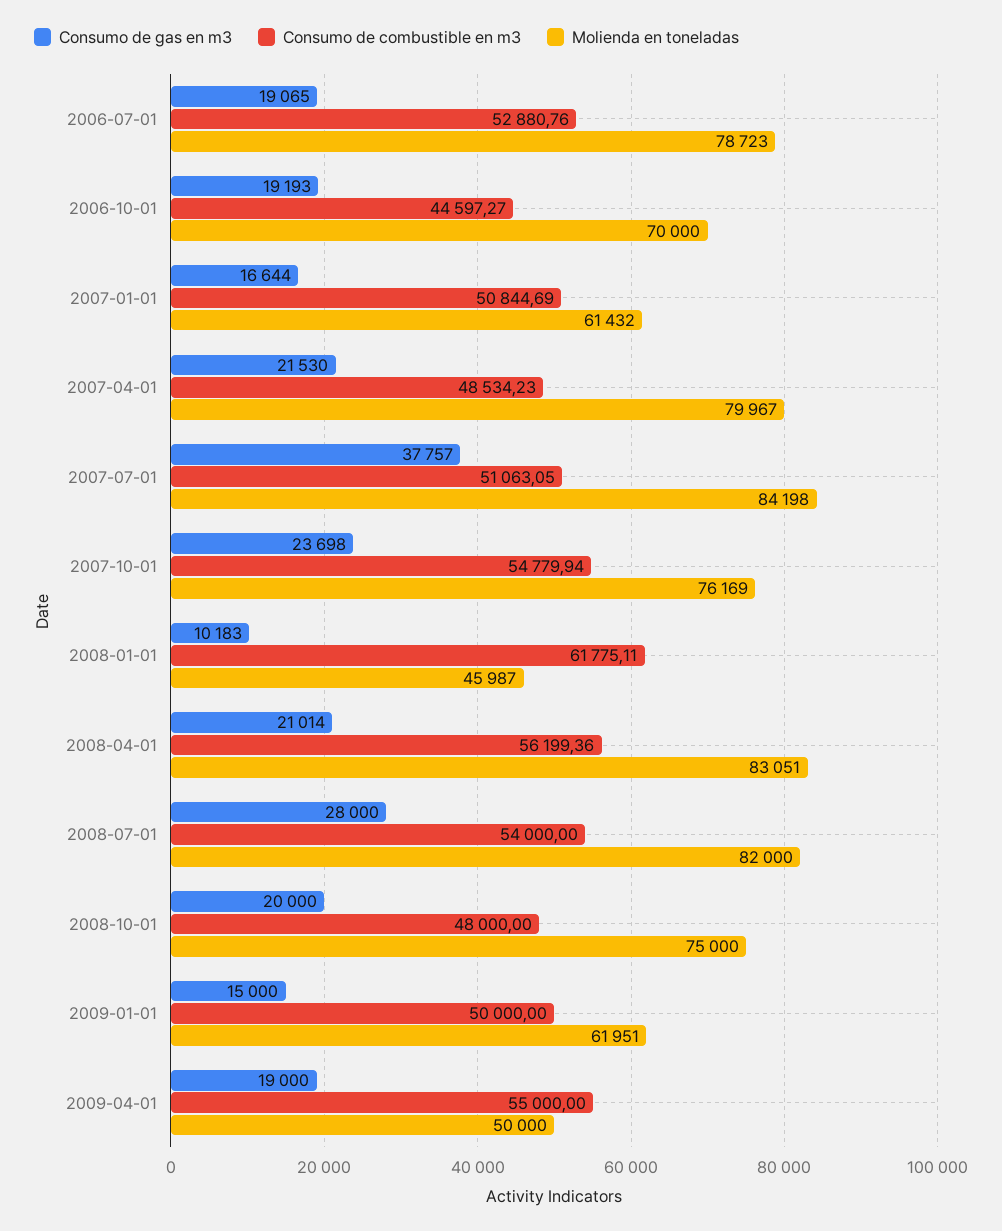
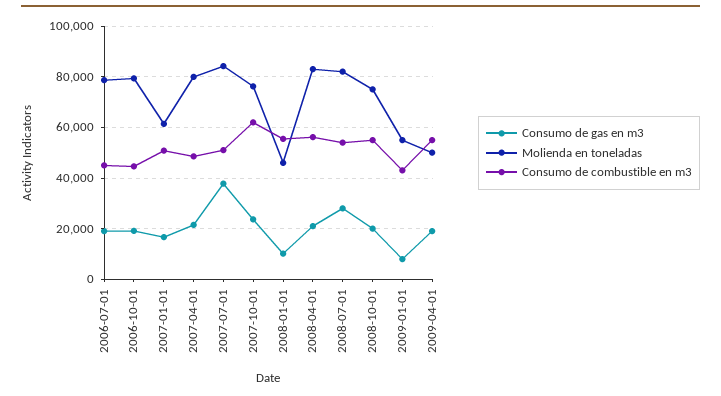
  {
    "Consumo de gas en m3": {
      "2006-07-01": 19065,
      "2006-10-01": 19193,
      "2007-01-01": 16644,
      "2007-04-01": 21530,
      "2007-07-01": 37757,
      "2007-10-01": 23698,
      "2008-01-01": 10183,
      "2008-04-01": 21014,
      "2008-07-01": 28000,
      "2008-10-01": 20000,
-     "2009-01-01": 15000,
+     "2009-01-01": 7500,
      "2009-04-01": 19000
    },
    "Consumo de combustible en m3": {
-     "2006-07-01": 52880.76,
+     "2006-07-01": 45000,
      "2006-10-01": 44597.27,
      "2007-01-01": 50844.69,
      "2007-04-01": 48534.23,
      "2007-07-01": 51063.05,
-     "2007-10-01": 54779.94,
+     "2007-10-01": 62500,
-     "2008-01-01": 61775.11,
+     "2008-01-01": 55000,
      "2008-04-01": 56199.36,
      "2008-07-01": 54000,
-     "2008-10-01": 48000,
+     "2008-10-01": 55000,
-     "2009-01-01": 50000,
+     "2009-01-01": 42500,
      "2009-04-01": 55000
    },
    "Molienda en toneladas": {
      "2006-07-01": 78723,
-     "2006-10-01": 70000,
+     "2006-10-01": 80000,
      "2007-01-01": 61432,
      "2007-04-01": 79967,
      "2007-07-01": 84198,
      "2007-10-01": 76169,
      "2008-01-01": 45987,
      "2008-04-01": 83051,
      "2008-07-01": 82000,
      "2008-10-01": 75000,
-     "2009-01-01": 61951,
+     "2009-01-01": 55000,
      "2009-04-01": 50000
    }
  }

